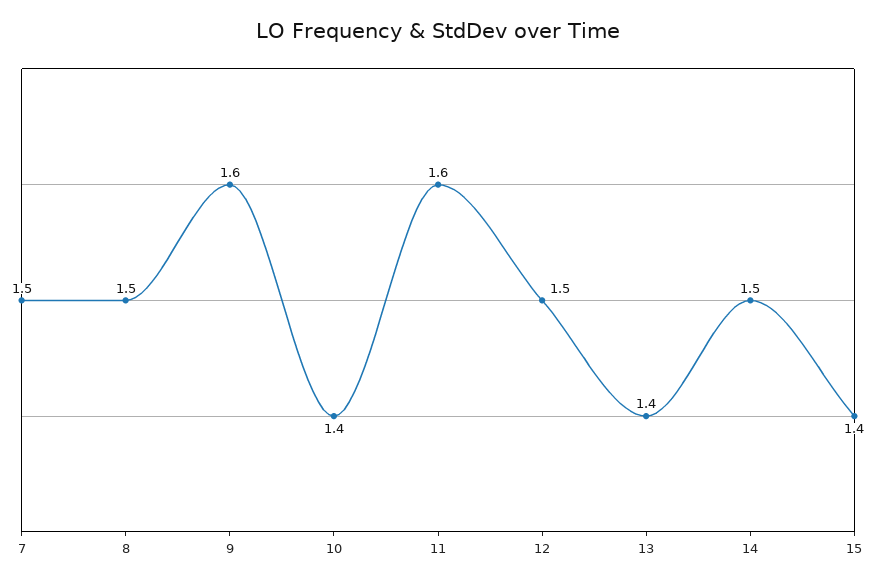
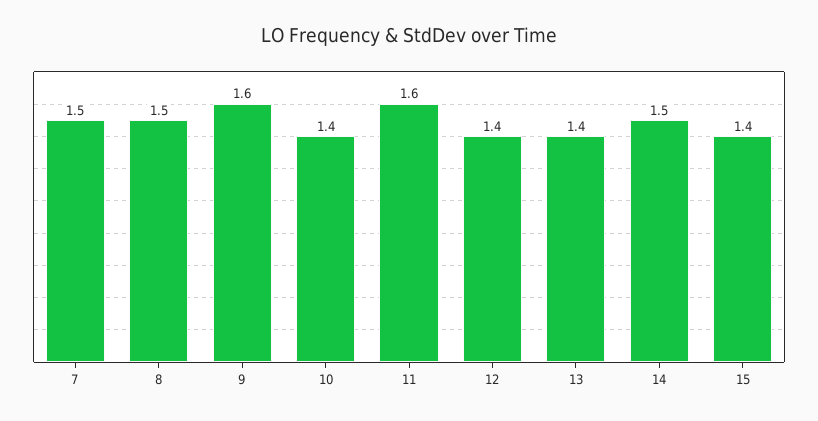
  {
    "7": 1.5,
    "8": 1.5,
    "9": 1.6,
    "10": 1.4,
    "11": 1.6,
-   "12": 1.5,
+   "12": 1.4,
    "13": 1.4,
    "14": 1.5,
    "15": 1.4
  }

